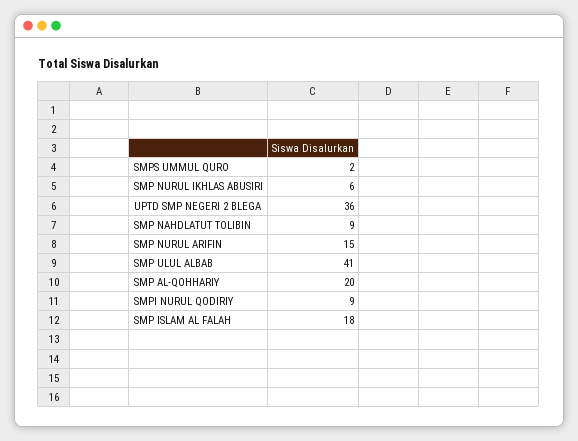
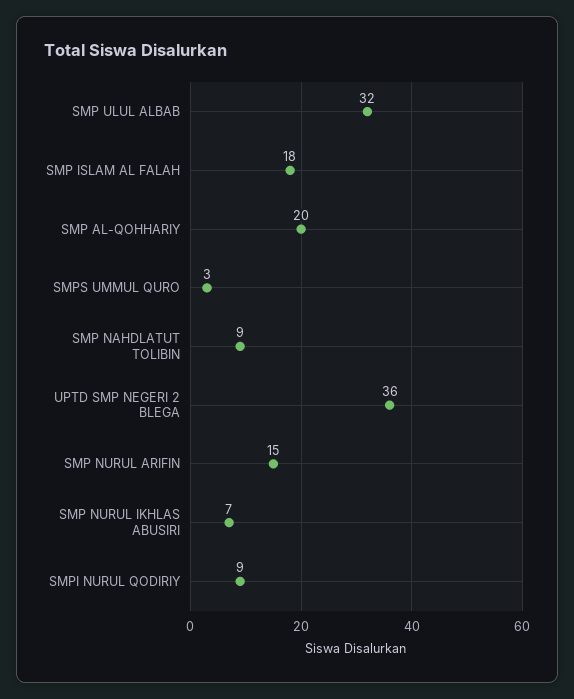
  {
-   "SMPS UMMUL QURO": 2,
+   "SMPS UMMUL QURO": 3,
-   "SMP NURUL IKHLAS ABUSIRI": 6,
+   "SMP NURUL IKHLAS ABUSIRI": 7,
    "UPTD SMP NEGERI 2 BLEGA": 36,
    "SMP NAHDLATUT TOLIBIN": 9,
    "SMP NURUL ARIFIN": 15,
-   "SMP ULUL ALBAB": 41,
+   "SMP ULUL ALBAB": 32,
    "SMP AL-QOHHARIY": 20,
    "SMPI NURUL QODIRIY": 9,
    "SMP ISLAM AL FALAH": 18
  }

